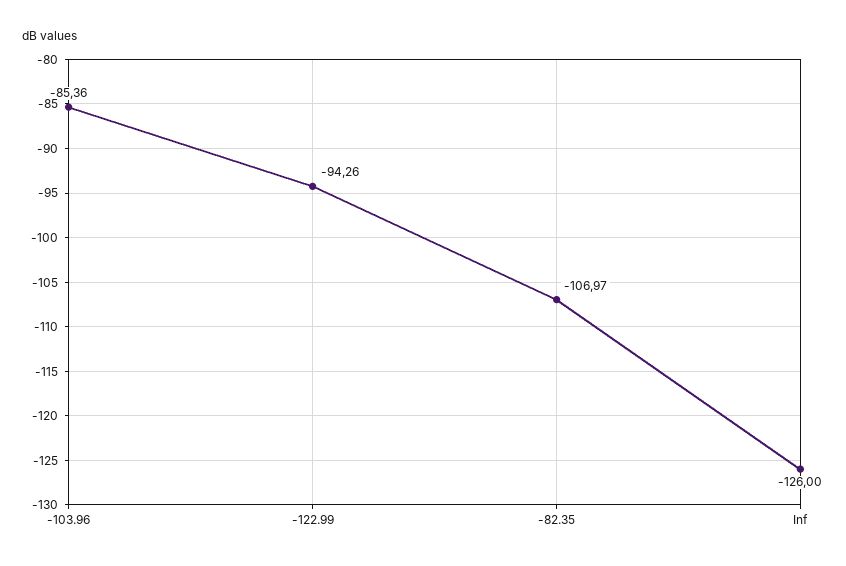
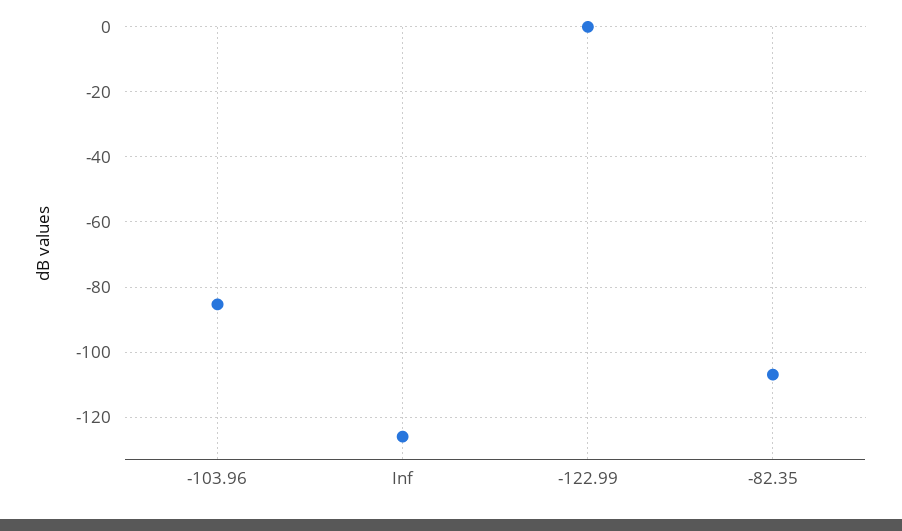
  {
    "-103.96": -85.36,
-   "-122.99": -94.26,
+   "-122.99": 0,
    "-82.35": -106.97,
    "Inf": -126
  }

